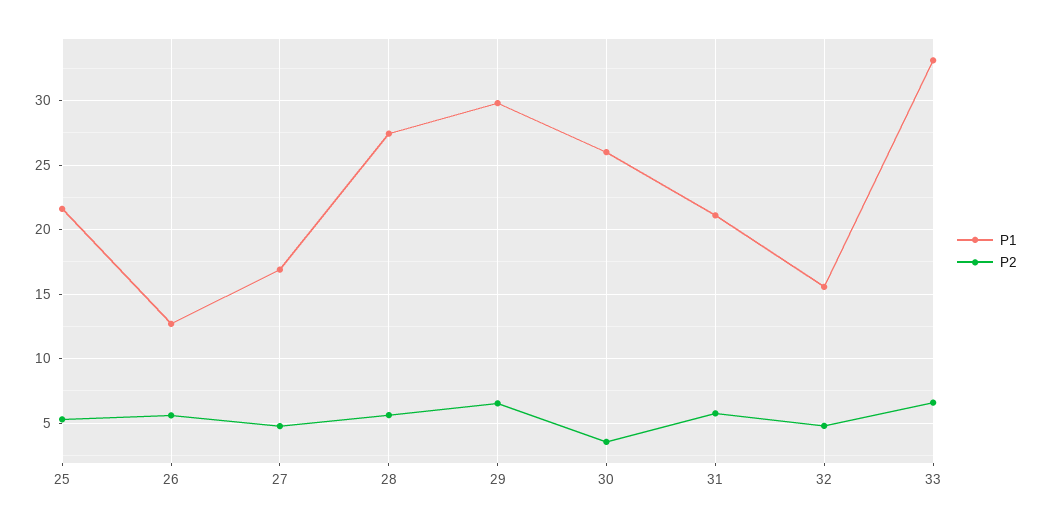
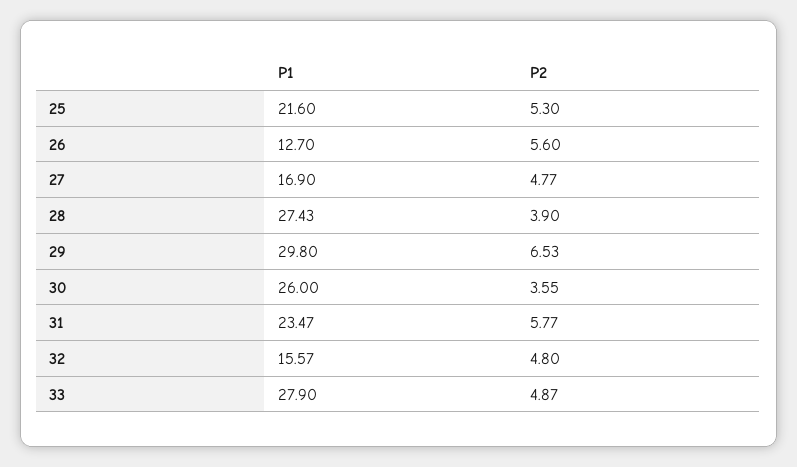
  {
    "P1": {
      "25": 21.6,
      "26": 12.7,
      "27": 16.9,
      "28": 27.43,
      "29": 29.8,
      "30": 26,
-     "31": 21,
+     "31": 23.47,
      "32": 15.57,
-     "33": 33
+     "33": 27.9
    },
    "P2": {
      "25": 5.3,
      "26": 5.6,
      "27": 4.77,
-     "28": 5.5,
+     "28": 3.9,
      "29": 6.53,
      "30": 3.55,
      "31": 5.77,
      "32": 4.8,
-     "33": 6.5
+     "33": 4.87
    }
  }

